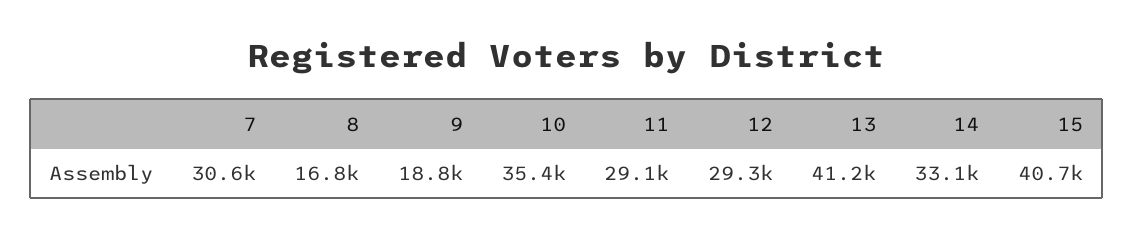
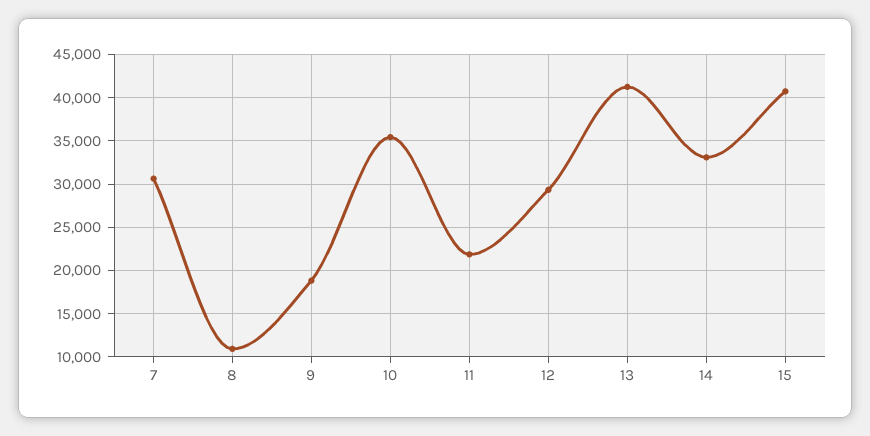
  {
    "7": 30600,
-   "8": 16800,
+   "8": 11000,
    "9": 18800,
    "10": 35400,
-   "11": 29100,
+   "11": 22000,
    "12": 29300,
    "13": 41200,
    "14": 33100,
    "15": 40700
  }

